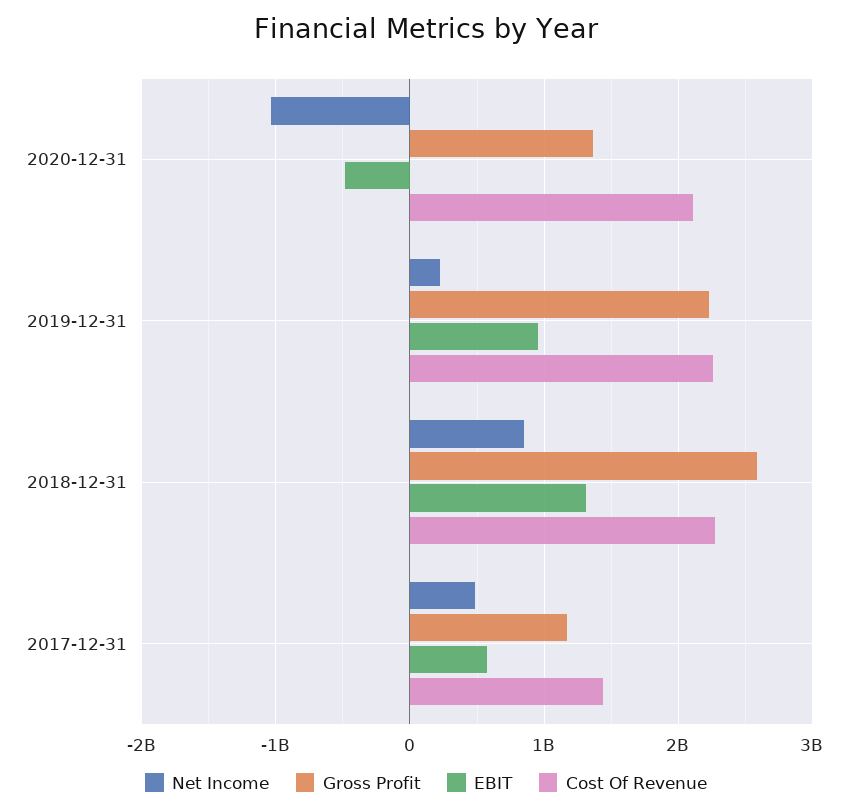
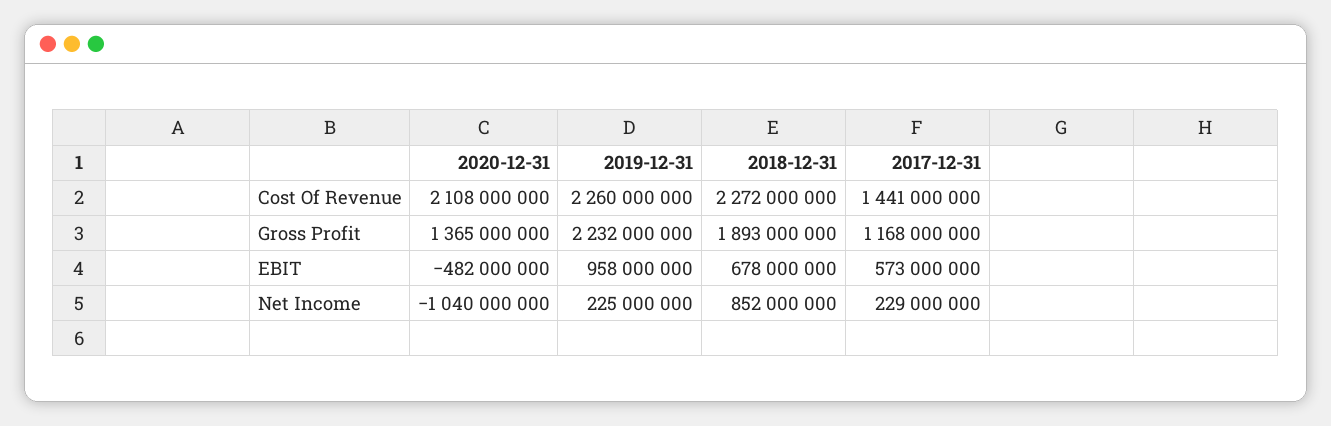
  {
    "Net Income": {
      "2020-12-31": -1040000000,
      "2019-12-31": 225000000,
      "2018-12-31": 852000000,
-     "2017-12-31": 500000000
+     "2017-12-31": 229000000
    },
    "Gross Profit": {
      "2020-12-31": 1365000000,
      "2019-12-31": 2232000000,
-     "2018-12-31": 2600000000,
+     "2018-12-31": 1893000000,
      "2017-12-31": 1168000000
    },
    "EBIT": {
      "2020-12-31": -482000000,
      "2019-12-31": 958000000,
-     "2018-12-31": 1300000000,
+     "2018-12-31": 678000000,
      "2017-12-31": 573000000
    },
    "Cost Of Revenue": {
      "2020-12-31": 2108000000,
      "2019-12-31": 2260000000,
      "2018-12-31": 2272000000,
      "2017-12-31": 1441000000
    }
  }

